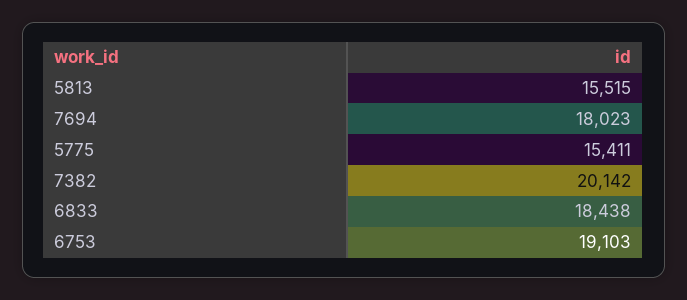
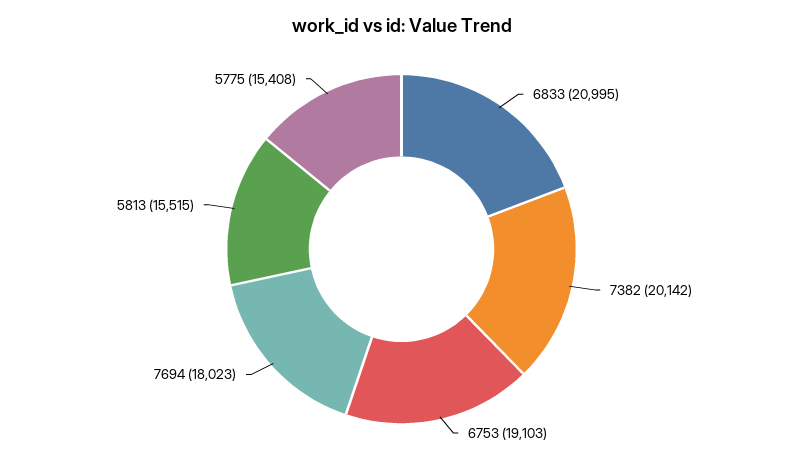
  {
    "5813": 15515,
    "7694": 18023,
-   "5775": 15411,
+   "5775": 15408,
    "7382": 20142,
-   "6833": 18438,
+   "6833": 20995,
    "6753": 19103
  }

